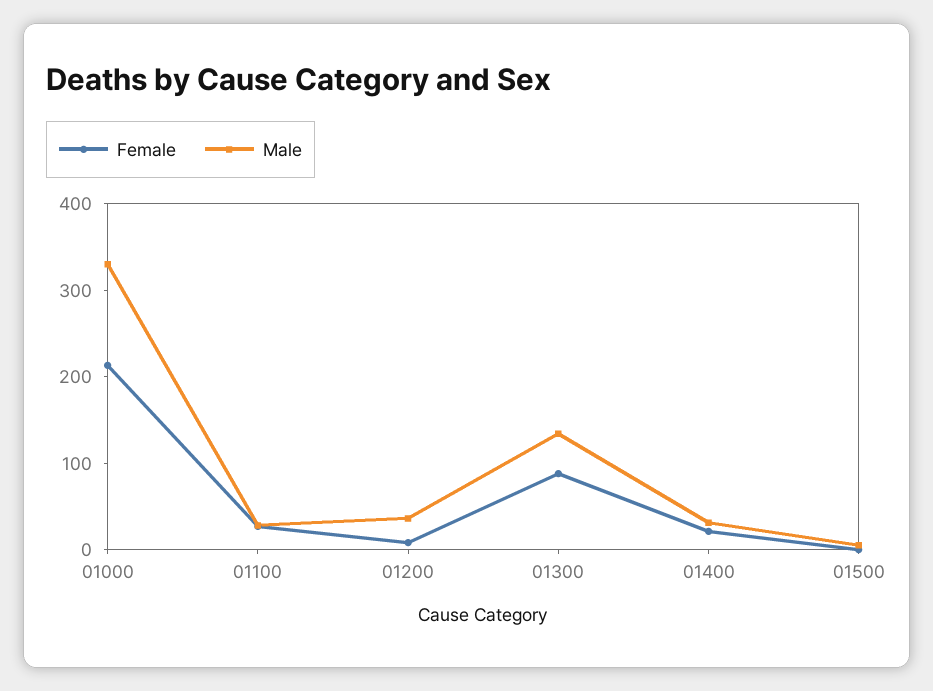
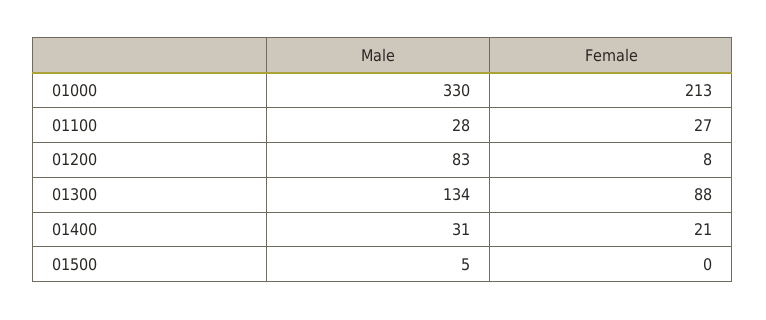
  {
    "Female": {
      "01000": 213,
      "01100": 27,
      "01200": 8,
      "01300": 88,
      "01400": 21,
      "01500": 0
    },
    "Male": {
      "01000": 330,
      "01100": 28,
-     "01200": 40,
+     "01200": 83,
      "01300": 134,
      "01400": 31,
      "01500": 5
    }
  }

